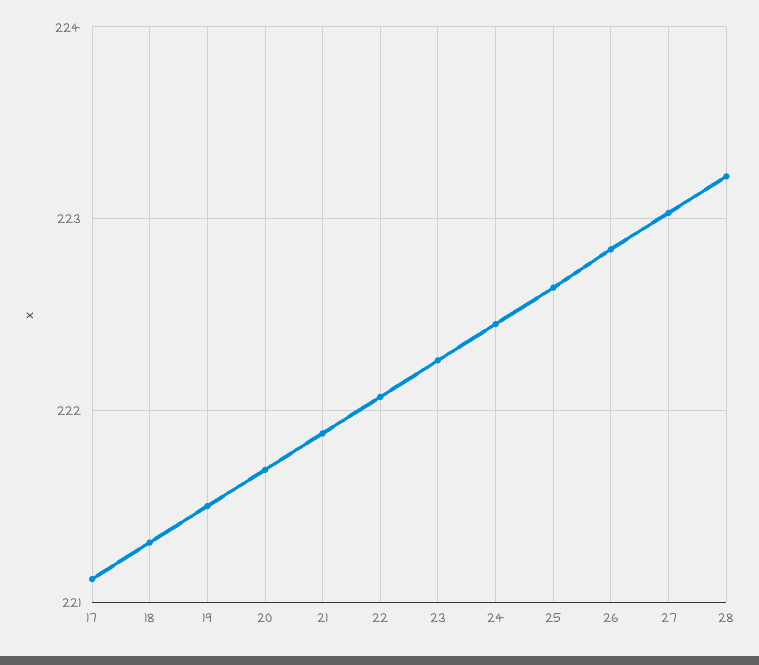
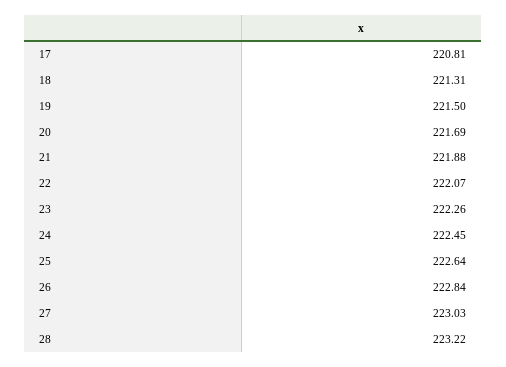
  {
-   "17": 221.1,
+   "17": 220.81,
    "18": 221.31,
    "19": 221.5,
    "20": 221.69,
    "21": 221.88,
    "22": 222.07,
    "23": 222.26,
    "24": 222.45,
    "25": 222.64,
    "26": 222.84,
    "27": 223.03,
    "28": 223.22
  }

